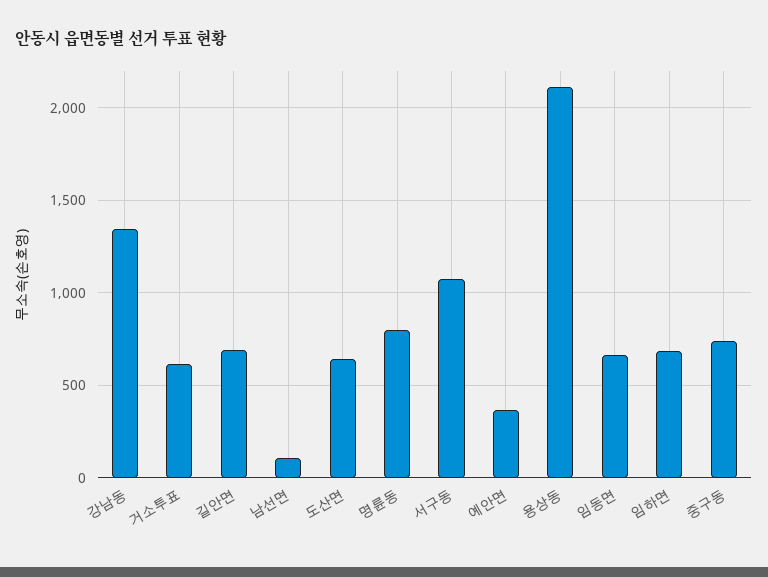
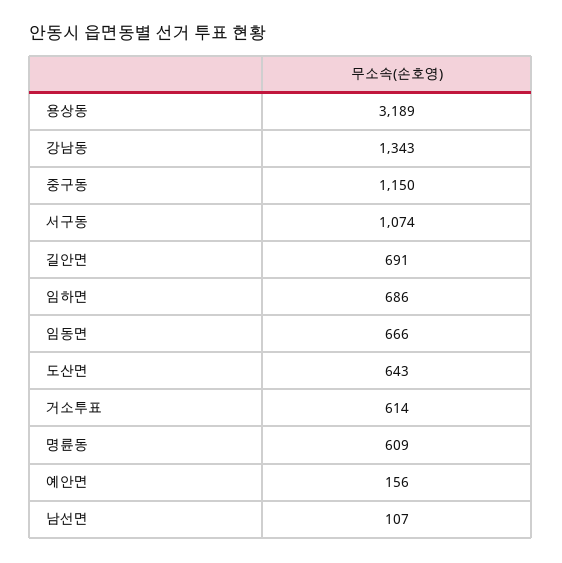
  {
    "강남동": 1343,
    "거소투표": 614,
    "길안면": 691,
    "남선면": 107,
    "도산면": 643,
-   "명륜동": 800,
+   "명륜동": 609,
    "서구동": 1074,
-   "예안면": 350,
+   "예안면": 156,
-   "용상동": 2100,
+   "용상동": 3189,
    "임동면": 666,
    "임하면": 686,
-   "중구동": 750
+   "중구동": 1150
  }

